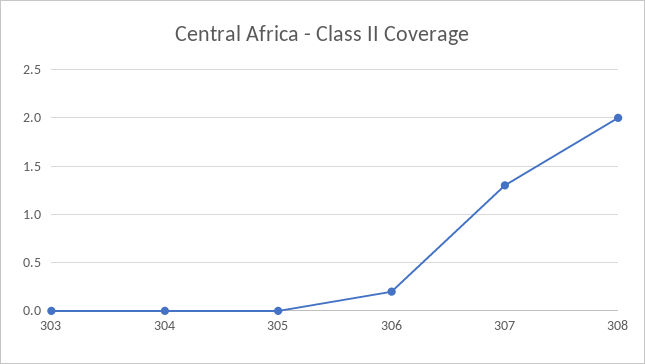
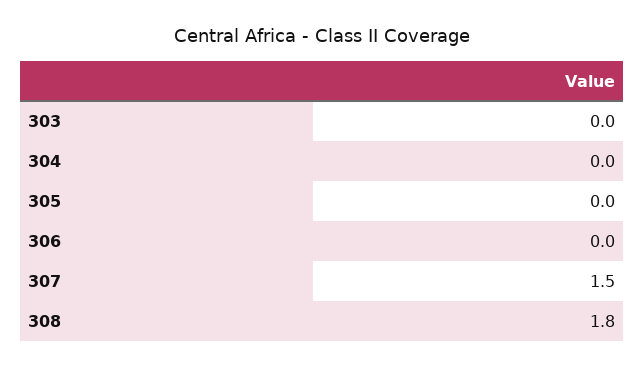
  {
    "303": 0,
    "304": 0,
    "305": 0,
-   "306": 0.2,
+   "306": 0,
-   "307": 1.3,
+   "307": 1.5,
-   "308": 2
+   "308": 1.8
  }

